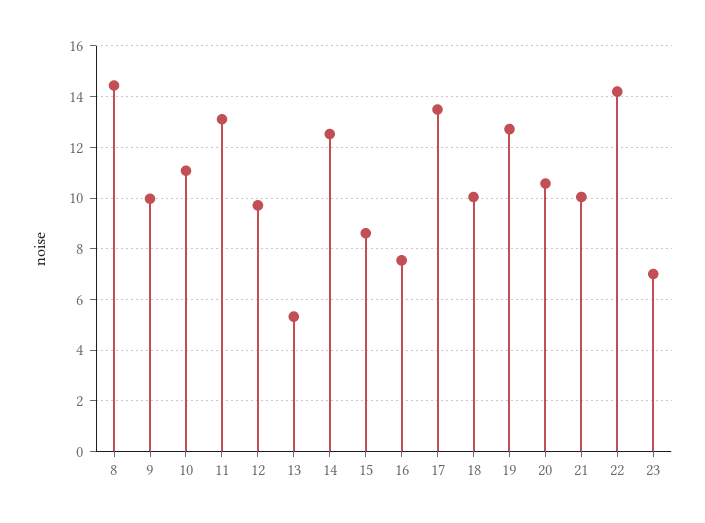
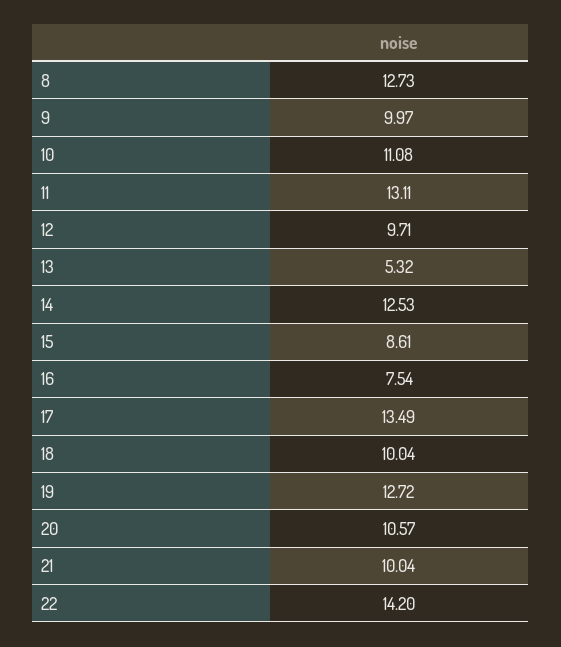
  {
-   "8": 14.5,
+   "8": 12.73,
    "9": 9.97,
    "10": 11.08,
    "11": 13.11,
    "12": 9.71,
    "13": 5.32,
    "14": 12.53,
    "15": 8.61,
    "16": 7.54,
    "17": 13.49,
    "18": 10.04,
    "19": 12.72,
    "20": 10.57,
    "21": 10.04,
-   "22": 14.2,
+   "22": 14.2
-   "23": 7
  }

